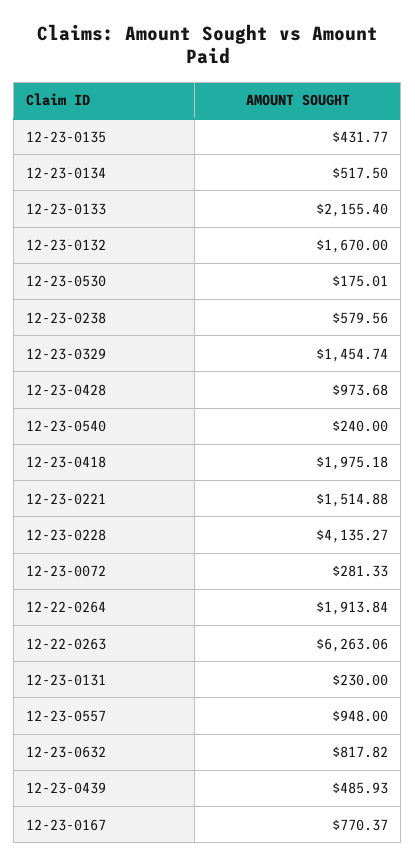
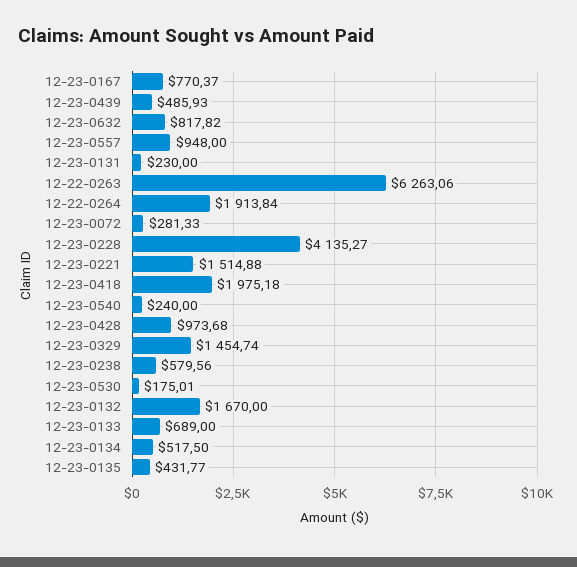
  {
    "12-23-0135": 431.77,
    "12-23-0134": 517.5,
-   "12-23-0133": 2155.4,
+   "12-23-0133": 689,
    "12-23-0132": 1670,
    "12-23-0530": 175.01,
    "12-23-0238": 579.56,
    "12-23-0329": 1454.74,
    "12-23-0428": 973.68,
    "12-23-0540": 240,
    "12-23-0418": 1975.18,
    "12-23-0221": 1514.88,
    "12-23-0228": 4135.27,
    "12-23-0072": 281.33,
    "12-22-0264": 1913.84,
    "12-22-0263": 6263.06,
    "12-23-0131": 230,
    "12-23-0557": 948,
    "12-23-0632": 817.82,
    "12-23-0439": 485.93,
    "12-23-0167": 770.37
  }

